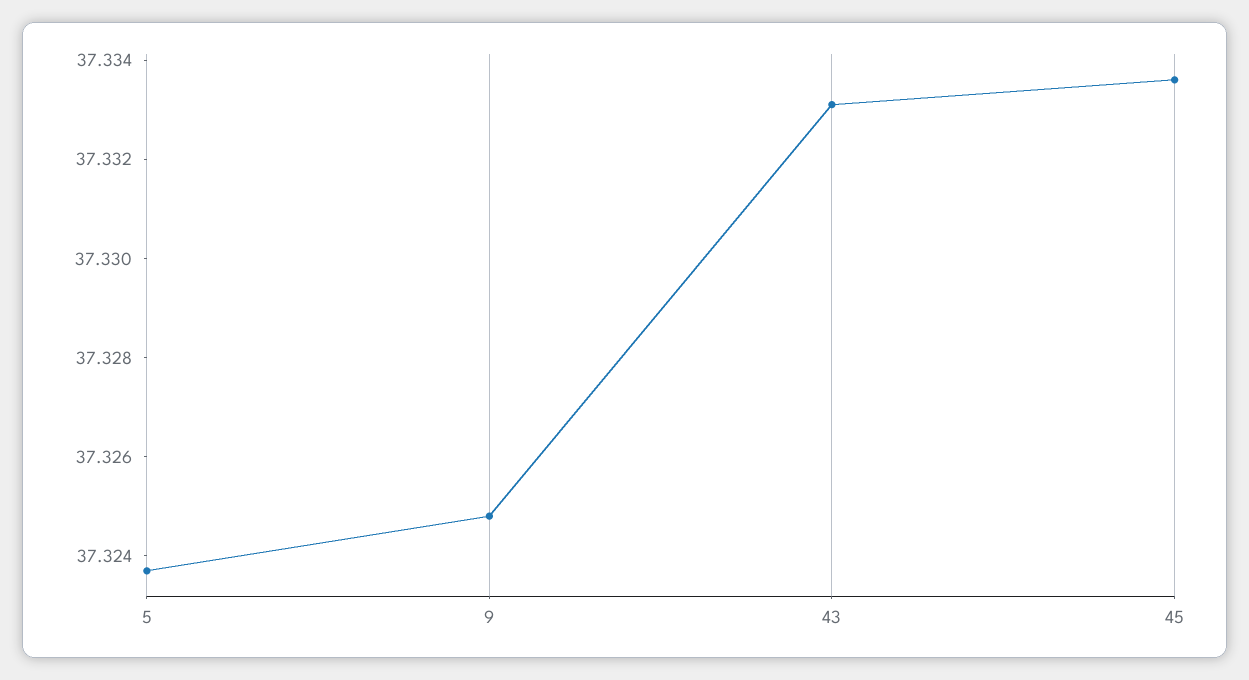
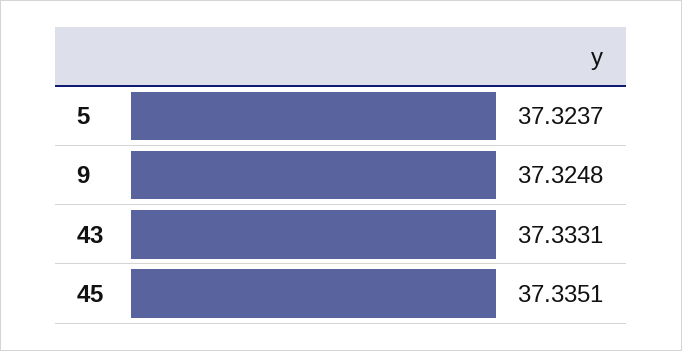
  {
    "5": 37.3237,
    "9": 37.3248,
    "43": 37.3331,
-   "45": 37.3335
+   "45": 37.3351
  }

